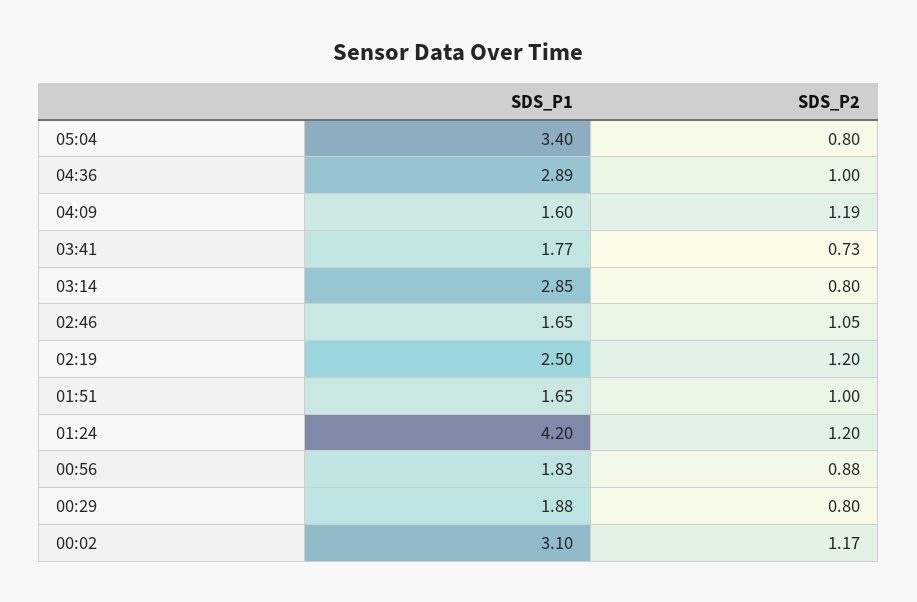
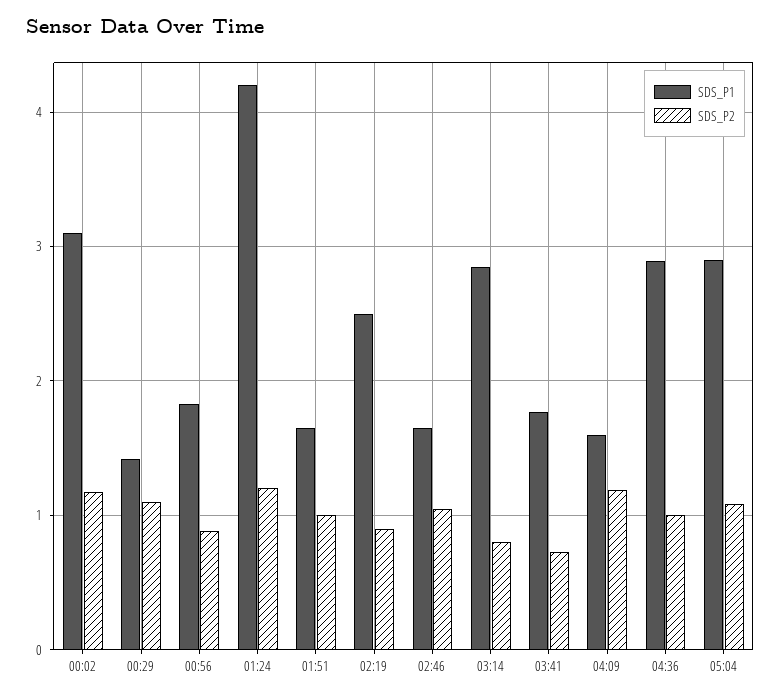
  {
    "SDS_P1": {
-     "05:04": 3.4,
+     "05:04": 2.9,
      "04:36": 2.89,
      "04:09": 1.6,
      "03:41": 1.77,
      "03:14": 2.85,
      "02:46": 1.65,
      "02:19": 2.5,
      "01:51": 1.65,
      "01:24": 4.2,
      "00:56": 1.83,
-     "00:29": 1.88,
+     "00:29": 1.4,
      "00:02": 3.1
    },
    "SDS_P2": {
-     "05:04": 0.8,
+     "05:04": 1.1,
      "04:36": 1,
      "04:09": 1.19,
      "03:41": 0.73,
      "03:14": 0.8,
      "02:46": 1.05,
-     "02:19": 1.2,
+     "02:19": 0.9,
      "01:51": 1,
      "01:24": 1.2,
      "00:56": 0.88,
-     "00:29": 0.8,
+     "00:29": 1.1,
      "00:02": 1.17
    }
  }

